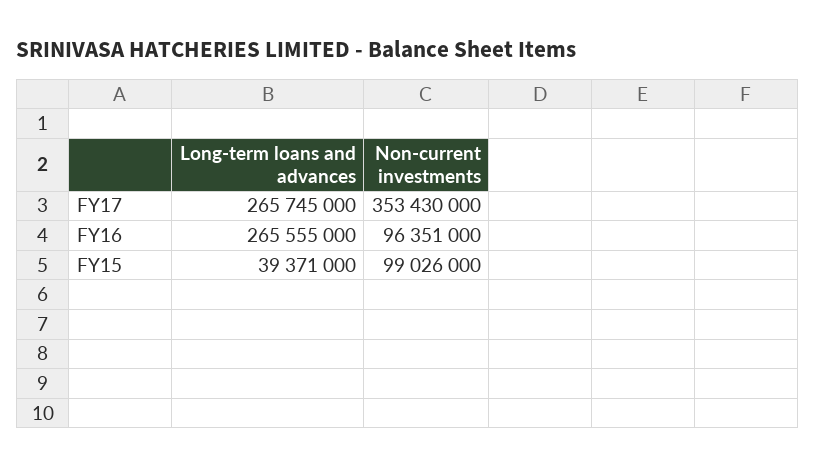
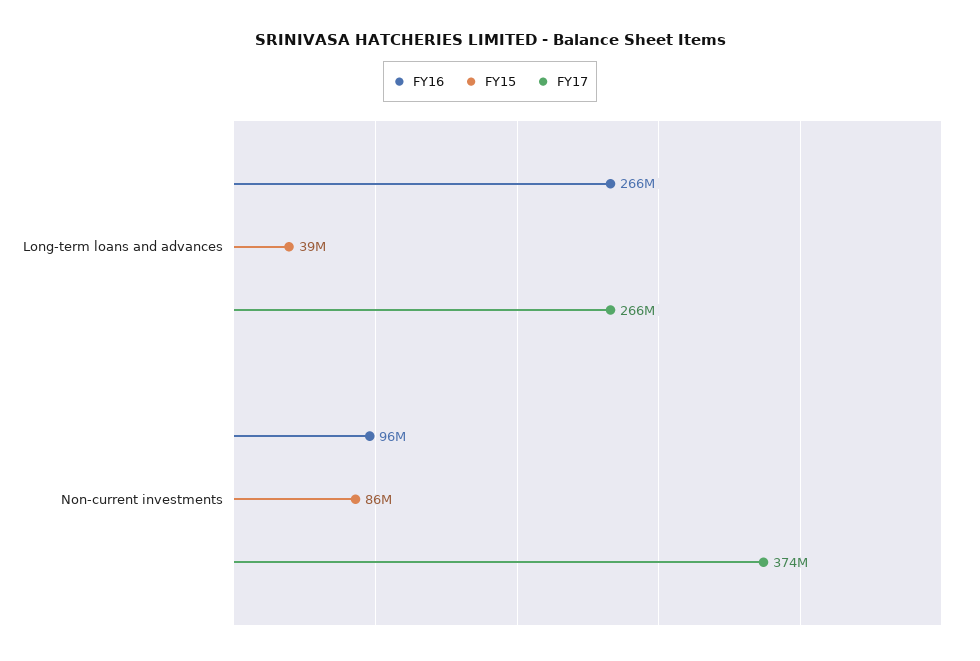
  {
    "FY17": {
      "Long-term loans and advances": 265745000,
-     "Non-current investments": 353430000
+     "Non-current investments": 374000000
    },
    "FY16": {
      "Long-term loans and advances": 265555000,
      "Non-current investments": 96351000
    },
    "FY15": {
      "Long-term loans and advances": 39371000,
-     "Non-current investments": 99026000
+     "Non-current investments": 86000000
    }
  }

